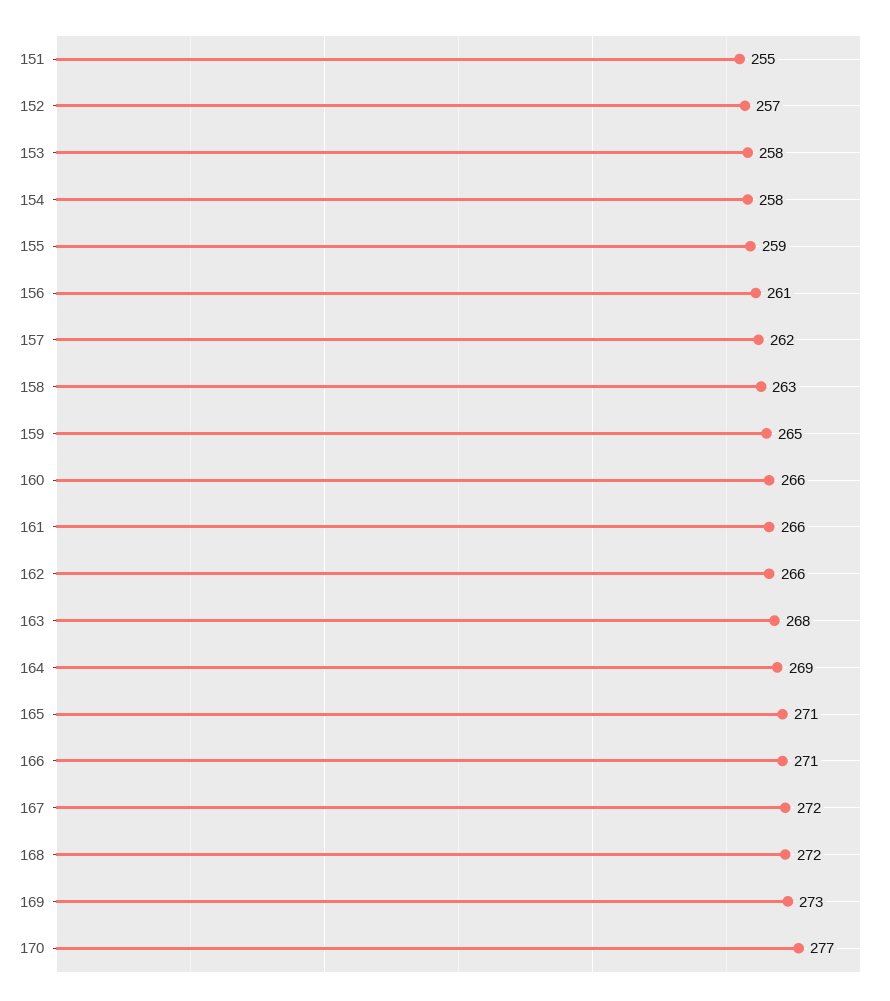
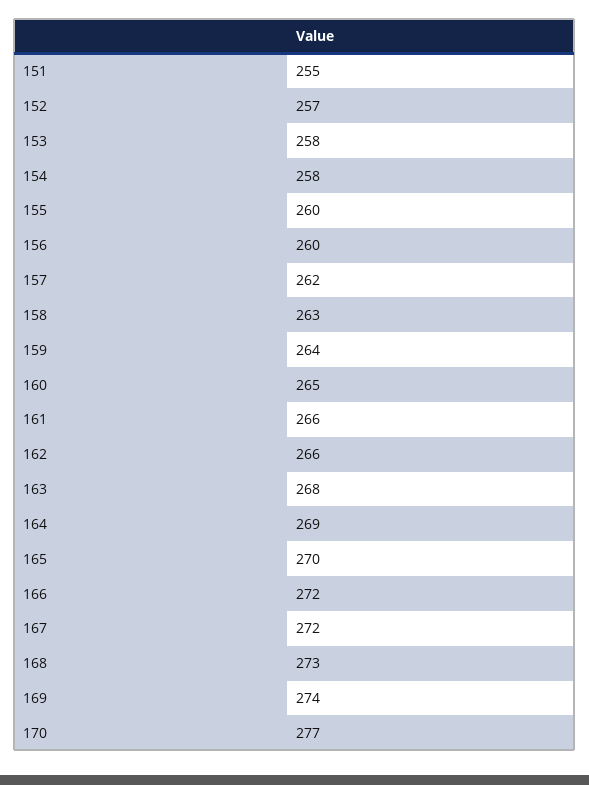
  {
    "151": 255,
    "152": 257,
    "153": 258,
    "154": 258,
-   "155": 259,
+   "155": 260,
-   "156": 261,
+   "156": 260,
    "157": 262,
    "158": 263,
-   "159": 265,
+   "159": 264,
-   "160": 266,
+   "160": 265,
    "161": 266,
    "162": 266,
    "163": 268,
    "164": 269,
-   "165": 271,
+   "165": 270,
-   "166": 271,
+   "166": 272,
    "167": 272,
-   "168": 272,
+   "168": 273,
-   "169": 273,
+   "169": 274,
    "170": 277
  }

